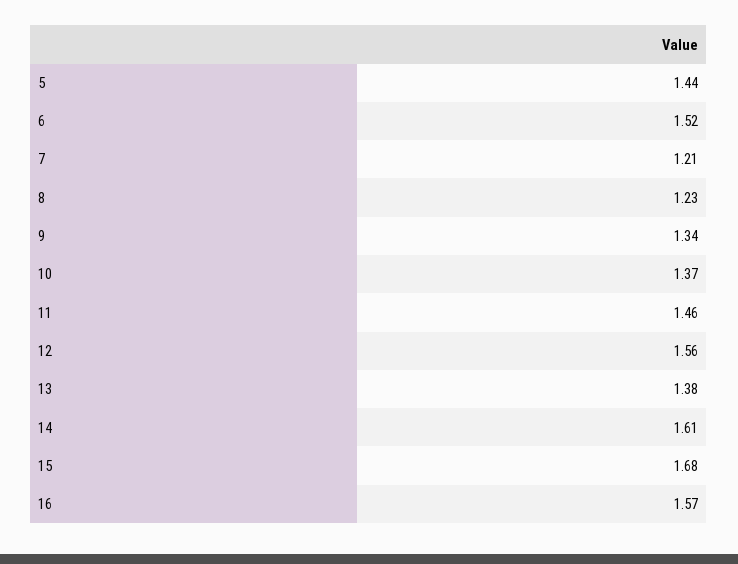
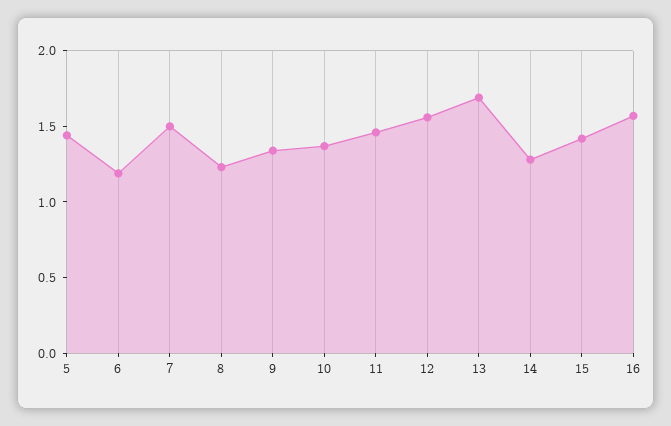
  {
    "5": 1.44,
-   "6": 1.52,
+   "6": 1.2,
-   "7": 1.21,
+   "7": 1.5,
    "8": 1.23,
    "9": 1.34,
    "10": 1.37,
    "11": 1.46,
    "12": 1.56,
-   "13": 1.38,
+   "13": 1.7,
-   "14": 1.61,
+   "14": 1.3,
-   "15": 1.68,
+   "15": 1.4,
    "16": 1.57
  }

